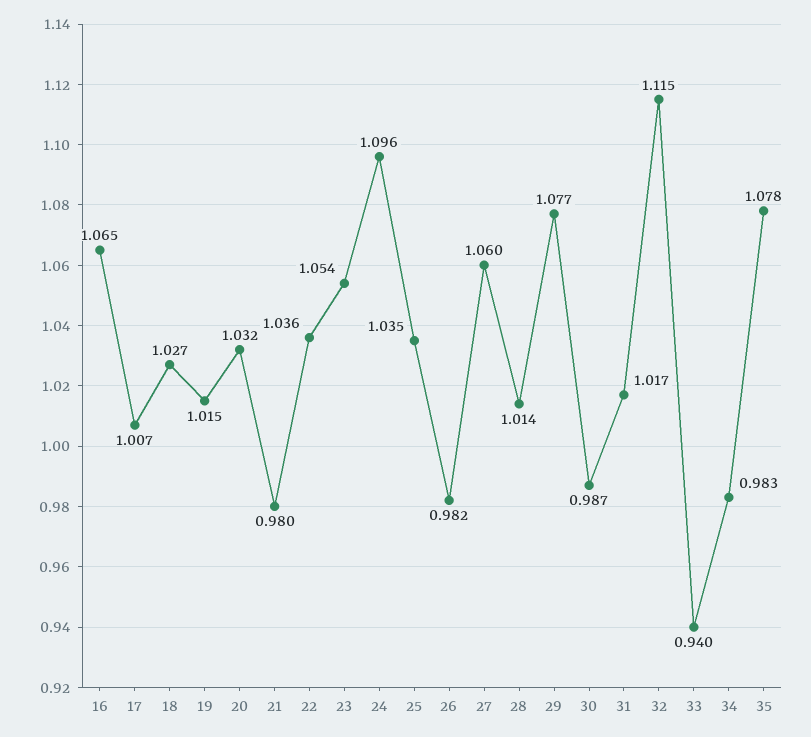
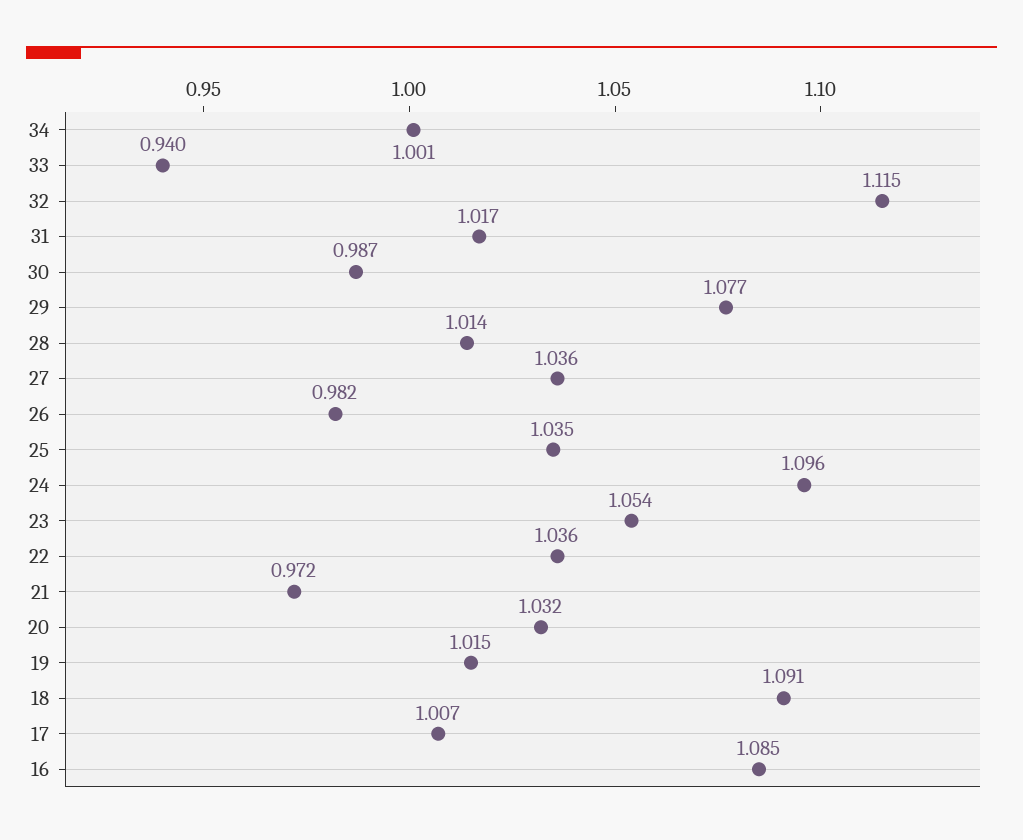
  {
-   "16": 1.065,
+   "16": 1.085,
    "17": 1.007,
-   "18": 1.027,
+   "18": 1.091,
    "19": 1.015,
    "20": 1.032,
-   "21": 0.98,
+   "21": 0.972,
    "22": 1.036,
    "23": 1.054,
    "24": 1.096,
    "25": 1.035,
    "26": 0.982,
-   "27": 1.06,
+   "27": 1.036,
    "28": 1.014,
    "29": 1.077,
    "30": 0.987,
    "31": 1.017,
    "32": 1.115,
    "33": 0.94,
-   "34": 0.983,
+   "34": 1.001
-   "35": 1.078
  }

